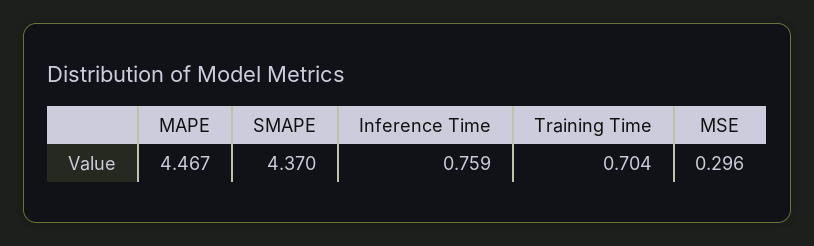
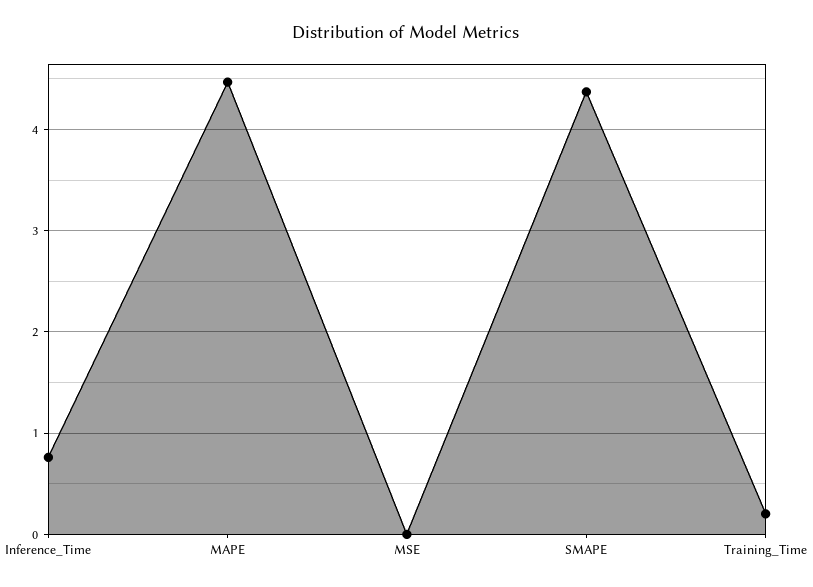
  {
    "MAPE": 4.467,
    "SMAPE": 4.37,
    "Inference Time": 0.759,
-   "Training Time": 0.704,
+   "Training Time": 0.2,
-   "MSE": 0.296
+   "MSE": 0
  }

